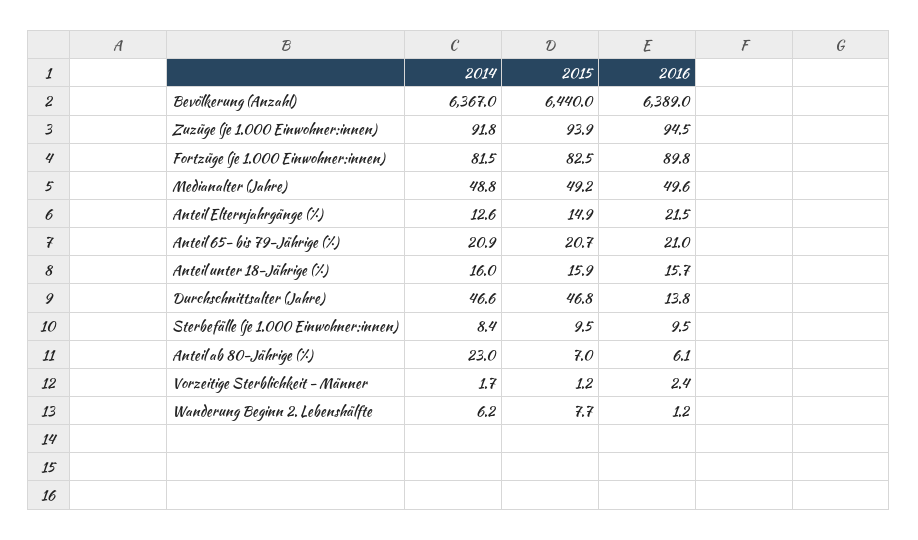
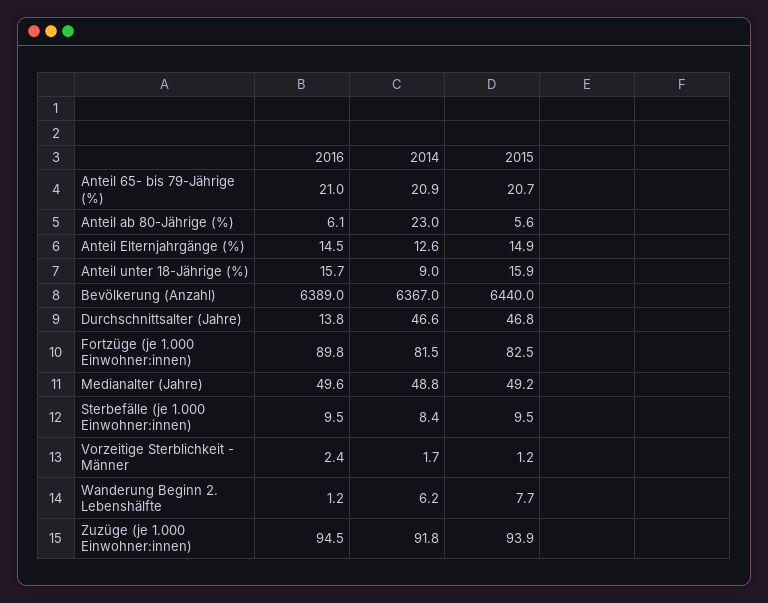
  {
    "2014": {
      "Bevölkerung (Anzahl)": 6367,
      "Zuzüge (je 1.000 Einwohner:innen)": 91.8,
      "Fortzüge (je 1.000 Einwohner:innen)": 81.5,
      "Medianalter (Jahre)": 48.8,
      "Anteil Elternjahrgänge (%)": 12.6,
      "Anteil 65- bis 79-Jährige (%)": 20.9,
-     "Anteil unter 18-Jährige (%)": 16,
+     "Anteil unter 18-Jährige (%)": 9,
      "Durchschnittsalter (Jahre)": 46.6,
      "Sterbefälle (je 1.000 Einwohner:innen)": 8.4,
      "Anteil ab 80-Jährige (%)": 23,
      "Vorzeitige Sterblichkeit - Männer": 1.7,
      "Wanderung Beginn 2. Lebenshälfte": 6.2
    },
    "2015": {
      "Bevölkerung (Anzahl)": 6440,
      "Zuzüge (je 1.000 Einwohner:innen)": 93.9,
      "Fortzüge (je 1.000 Einwohner:innen)": 82.5,
      "Medianalter (Jahre)": 49.2,
      "Anteil Elternjahrgänge (%)": 14.9,
      "Anteil 65- bis 79-Jährige (%)": 20.7,
      "Anteil unter 18-Jährige (%)": 15.9,
      "Durchschnittsalter (Jahre)": 46.8,
      "Sterbefälle (je 1.000 Einwohner:innen)": 9.5,
-     "Anteil ab 80-Jährige (%)": 7,
+     "Anteil ab 80-Jährige (%)": 5.6,
      "Vorzeitige Sterblichkeit - Männer": 1.2,
      "Wanderung Beginn 2. Lebenshälfte": 7.7
    },
    "2016": {
      "Bevölkerung (Anzahl)": 6389,
      "Zuzüge (je 1.000 Einwohner:innen)": 94.5,
      "Fortzüge (je 1.000 Einwohner:innen)": 89.8,
      "Medianalter (Jahre)": 49.6,
-     "Anteil Elternjahrgänge (%)": 21.5,
+     "Anteil Elternjahrgänge (%)": 14.5,
      "Anteil 65- bis 79-Jährige (%)": 21,
      "Anteil unter 18-Jährige (%)": 15.7,
      "Durchschnittsalter (Jahre)": 13.8,
      "Sterbefälle (je 1.000 Einwohner:innen)": 9.5,
      "Anteil ab 80-Jährige (%)": 6.1,
      "Vorzeitige Sterblichkeit - Männer": 2.4,
      "Wanderung Beginn 2. Lebenshälfte": 1.2
    }
  }

